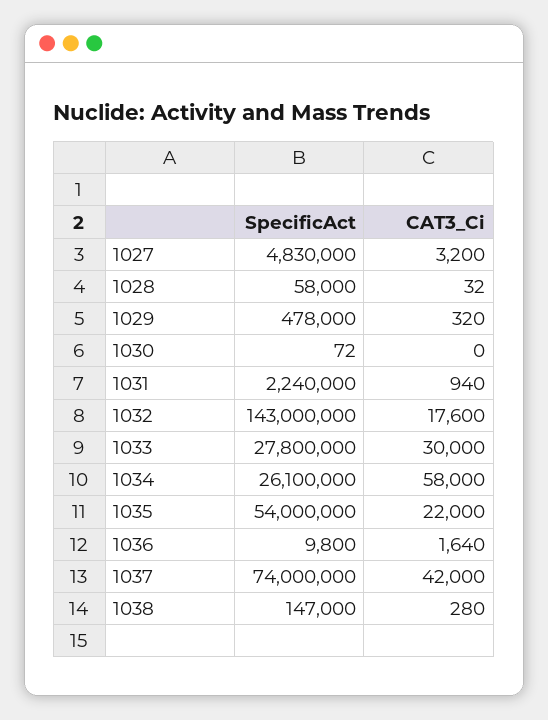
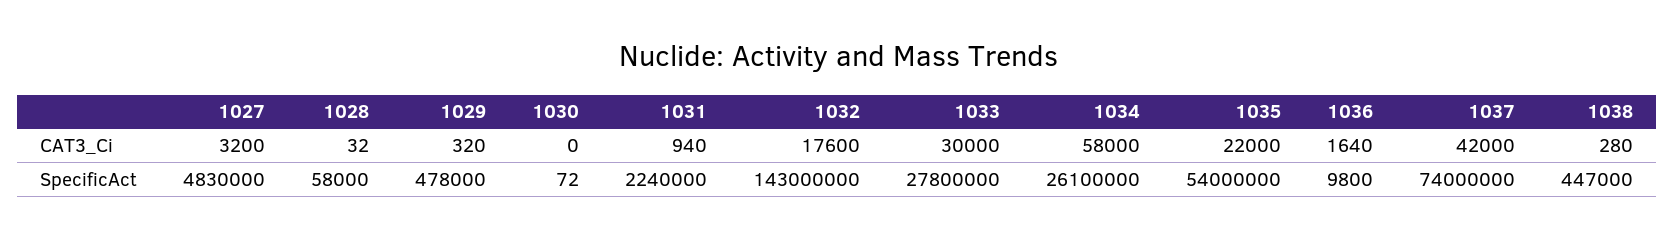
  {
    "SpecificAct": {
      "1027": 4830000,
      "1028": 58000,
      "1029": 478000,
      "1030": 72,
      "1031": 2240000,
      "1032": 143000000,
      "1033": 27800000,
      "1034": 26100000,
      "1035": 54000000,
      "1036": 9800,
      "1037": 74000000,
-     "1038": 147000
+     "1038": 447000
    },
    "CAT3_Ci": {
      "1027": 3200,
      "1028": 32,
      "1029": 320,
      "1030": 0,
      "1031": 940,
      "1032": 17600,
      "1033": 30000,
      "1034": 58000,
      "1035": 22000,
      "1036": 1640,
      "1037": 42000,
      "1038": 280
    }
  }

